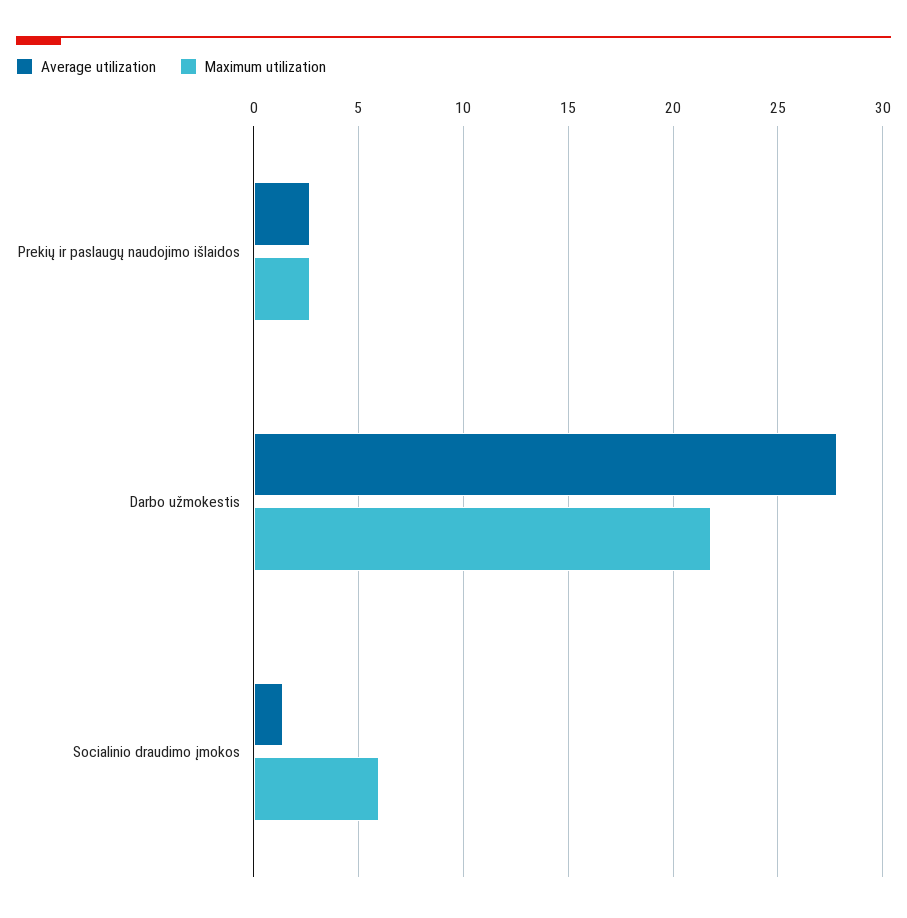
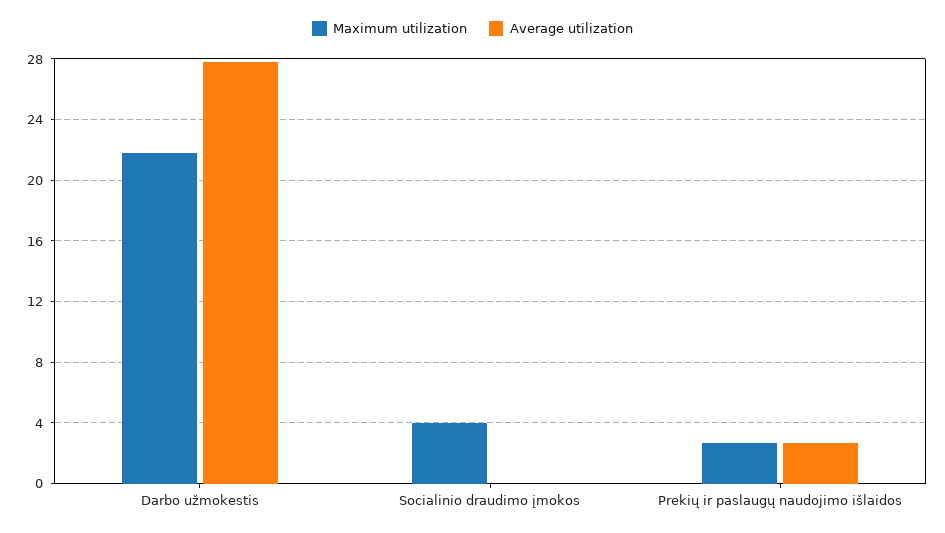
  {
    "Average utilization": {
      "Prekių ir paslaugų naudojimo išlaidos": 2.5,
      "Darbo užmokestis": 28,
-     "Socialinio draudimo įmokos": 1.5
+     "Socialinio draudimo įmokos": 0
    },
    "Maximum utilization": {
      "Prekių ir paslaugų naudojimo išlaidos": 2.5,
      "Darbo užmokestis": 22,
-     "Socialinio draudimo įmokos": 6
+     "Socialinio draudimo įmokos": 4
    }
  }

